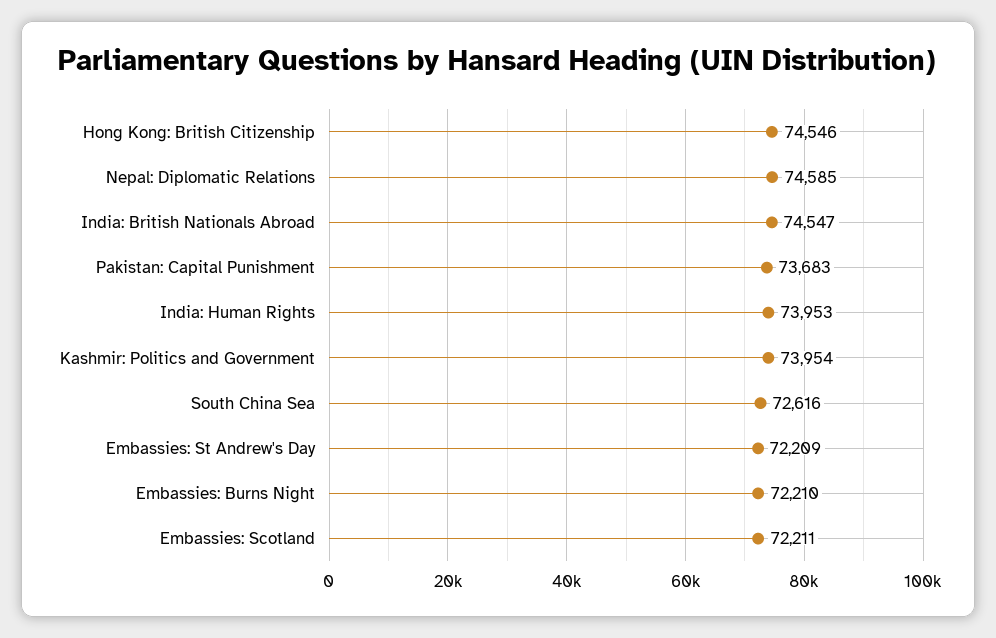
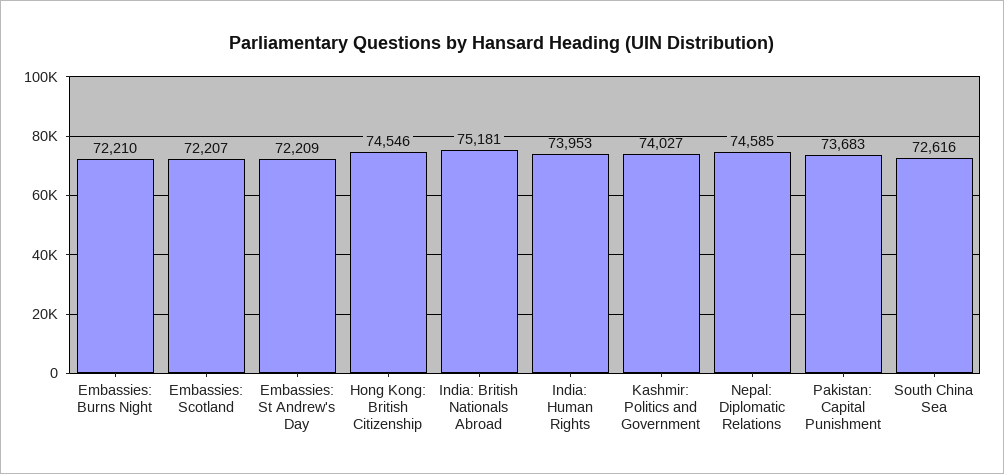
  {
    "Hong Kong: British Citizenship": 74546,
    "Nepal: Diplomatic Relations": 74585,
-   "India: British Nationals Abroad": 74547,
+   "India: British Nationals Abroad": 75181,
    "Pakistan: Capital Punishment": 73683,
    "India: Human Rights": 73953,
-   "Kashmir: Politics and Government": 73954,
+   "Kashmir: Politics and Government": 74027,
    "South China Sea": 72616,
    "Embassies: St Andrew's Day": 72209,
    "Embassies: Burns Night": 72210,
-   "Embassies: Scotland": 72211
+   "Embassies: Scotland": 72207
  }

